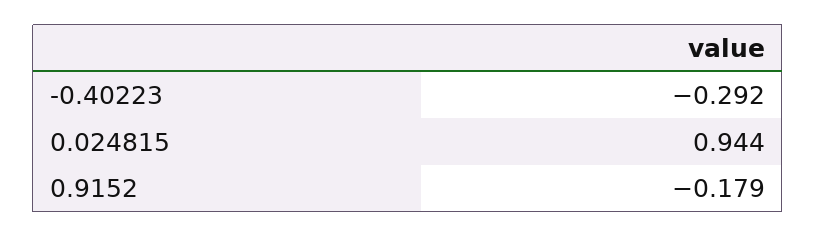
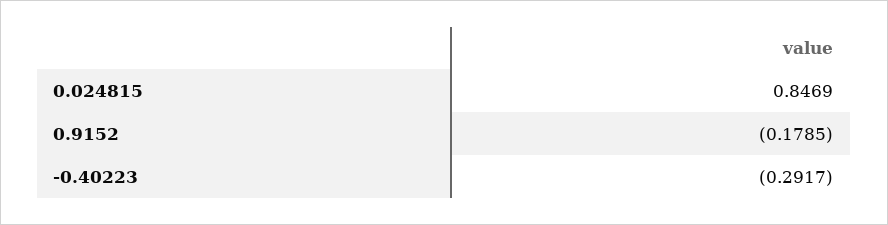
  {
    "-0.40223": -0.2917,
-   "0.024815": 0.944,
+   "0.024815": 0.8469,
    "0.9152": -0.1785
  }

